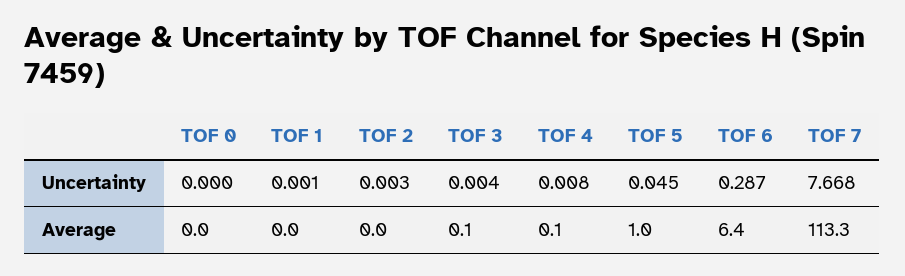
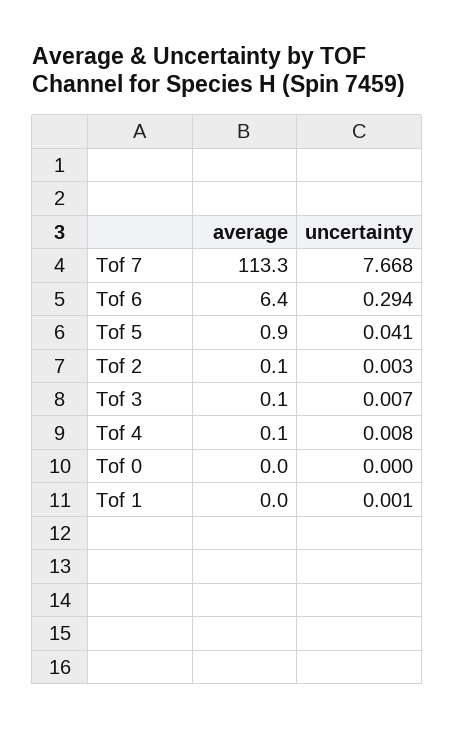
  {
    "TOF 0": {
      "Uncertainty": 0,
      "Average": 0
    },
    "TOF 1": {
      "Uncertainty": 0.001,
      "Average": 0
    },
    "TOF 2": {
      "Uncertainty": 0.003,
-     "Average": 0
+     "Average": 0.1
    },
    "TOF 3": {
-     "Uncertainty": 0.004,
+     "Uncertainty": 0.007,
      "Average": 0.1
    },
    "TOF 4": {
      "Uncertainty": 0.008,
      "Average": 0.1
    },
    "TOF 5": {
-     "Uncertainty": 0.045,
+     "Uncertainty": 0.041,
-     "Average": 1
+     "Average": 0.9
    },
    "TOF 6": {
-     "Uncertainty": 0.287,
+     "Uncertainty": 0.294,
      "Average": 6.4
    },
    "TOF 7": {
      "Uncertainty": 7.668,
      "Average": 113.3
    }
  }

